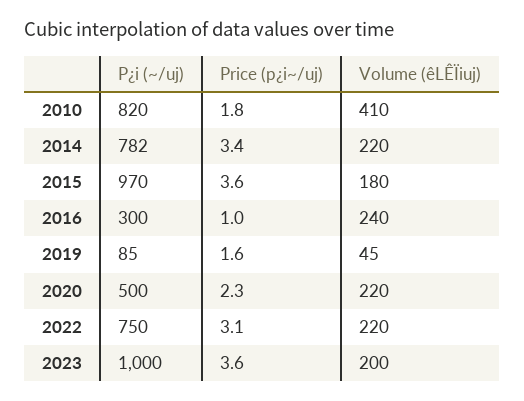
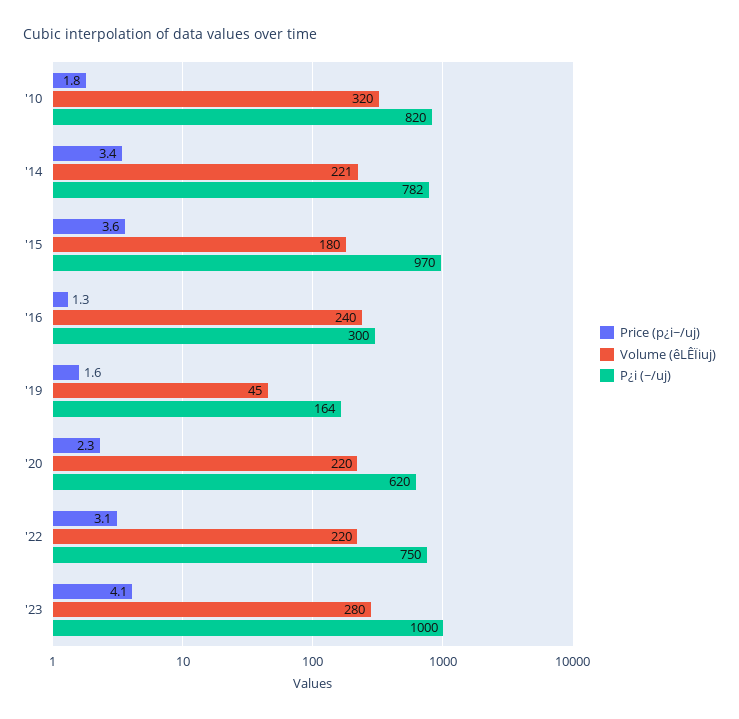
  {
    "P¿i (~/uj)": {
      "2010": 820,
      "2014": 782,
      "2015": 970,
      "2016": 300,
-     "2019": 85,
+     "2019": 164,
-     "2020": 500,
+     "2020": 620,
      "2022": 750,
      "2023": 1000
    },
    "Price (p¿i~/uj)": {
      "2010": 1.8,
      "2014": 3.4,
      "2015": 3.6,
-     "2016": 1,
+     "2016": 1.3,
      "2019": 1.6,
      "2020": 2.3,
      "2022": 3.1,
-     "2023": 3.6
+     "2023": 4.1
    },
    "Volume (êLÊÏiuj)": {
-     "2010": 410,
+     "2010": 320,
-     "2014": 220,
+     "2014": 221,
      "2015": 180,
      "2016": 240,
      "2019": 45,
      "2020": 220,
      "2022": 220,
-     "2023": 200
+     "2023": 280
    }
  }

